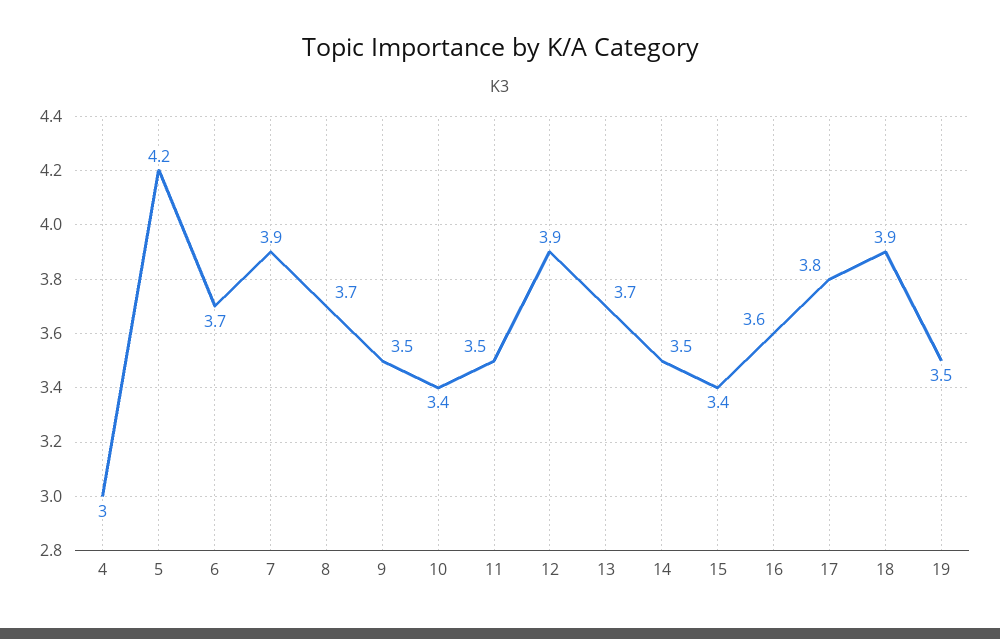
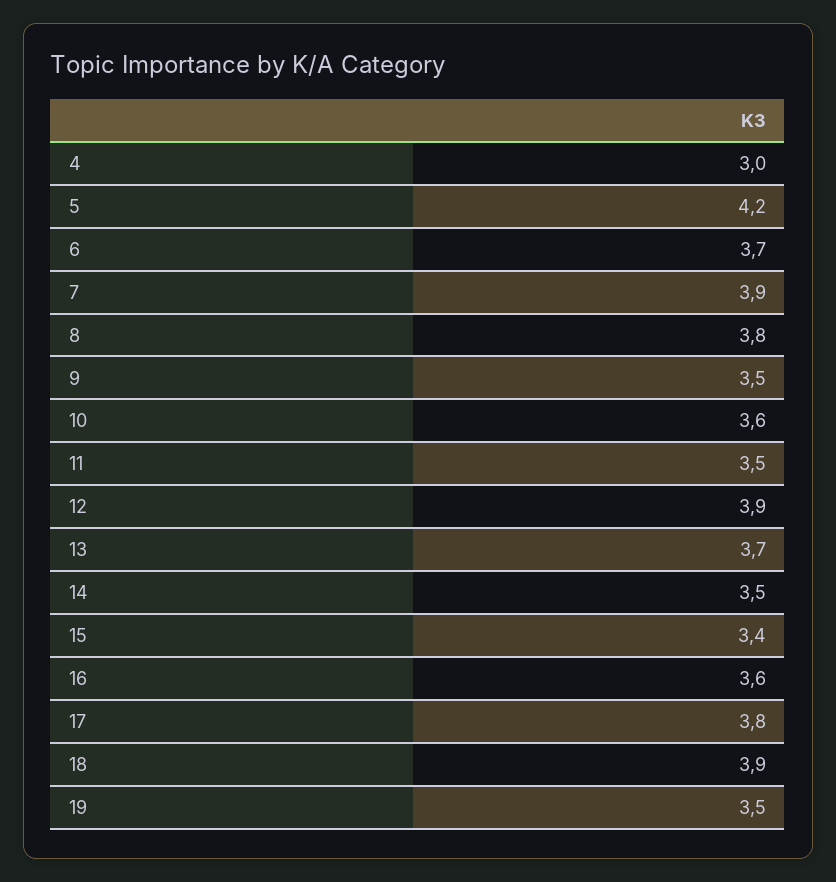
  {
    "4": 3,
    "5": 4.2,
    "6": 3.7,
    "7": 3.9,
-   "8": 3.7,
+   "8": 3.8,
    "9": 3.5,
-   "10": 3.4,
+   "10": 3.6,
    "11": 3.5,
    "12": 3.9,
    "13": 3.7,
    "14": 3.5,
    "15": 3.4,
    "16": 3.6,
    "17": 3.8,
    "18": 3.9,
    "19": 3.5
  }

